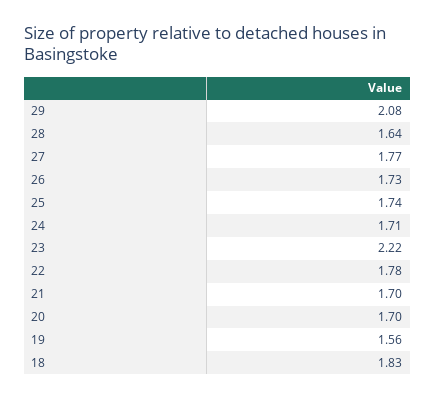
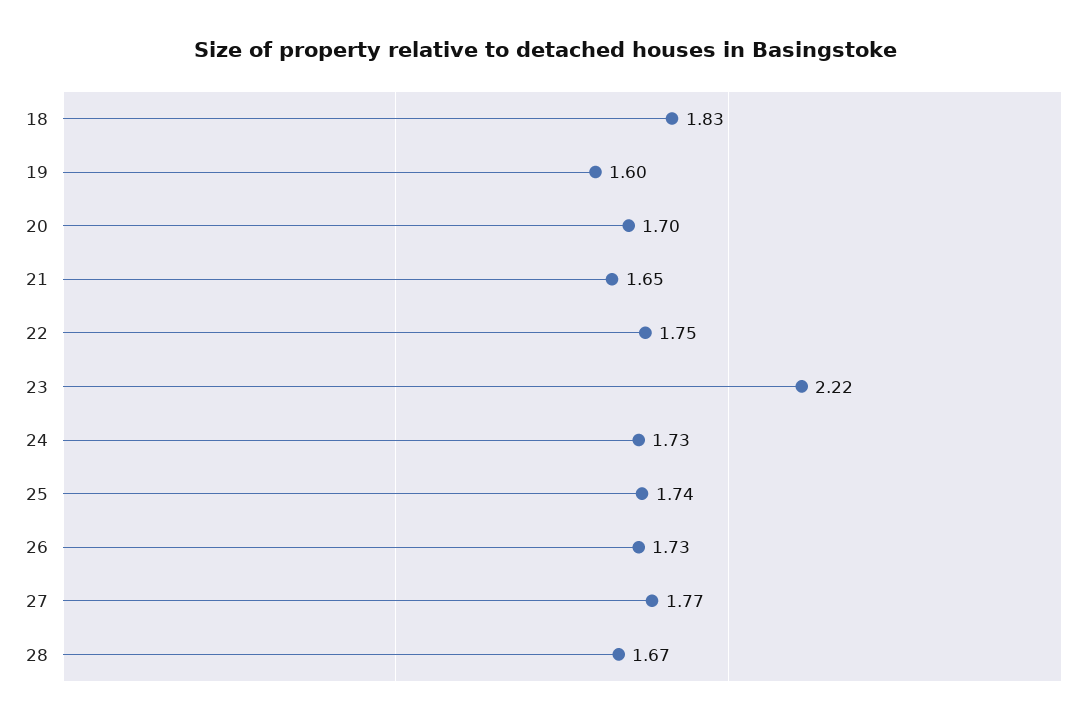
  {
-   "29": 2.08,
-   "28": 1.64,
+   "28": 1.67,
    "27": 1.77,
    "26": 1.73,
    "25": 1.74,
-   "24": 1.71,
+   "24": 1.73,
    "23": 2.22,
-   "22": 1.78,
+   "22": 1.75,
-   "21": 1.7,
+   "21": 1.65,
    "20": 1.7,
-   "19": 1.56,
+   "19": 1.6,
    "18": 1.83
  }

